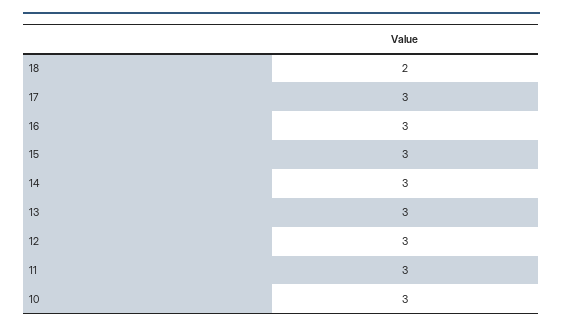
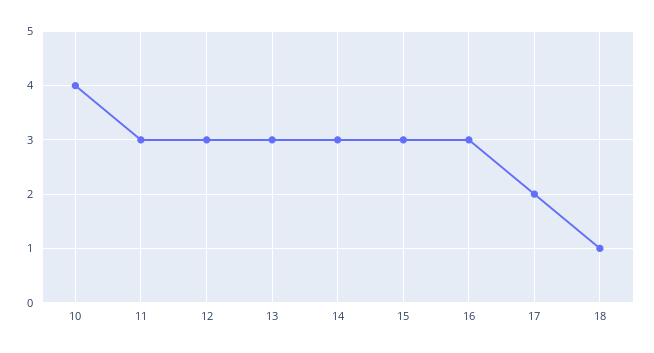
  {
-   "18": 2,
+   "18": 1,
-   "17": 3,
+   "17": 2,
    "16": 3,
    "15": 3,
    "14": 3,
    "13": 3,
    "12": 3,
    "11": 3,
-   "10": 3
+   "10": 4
  }

